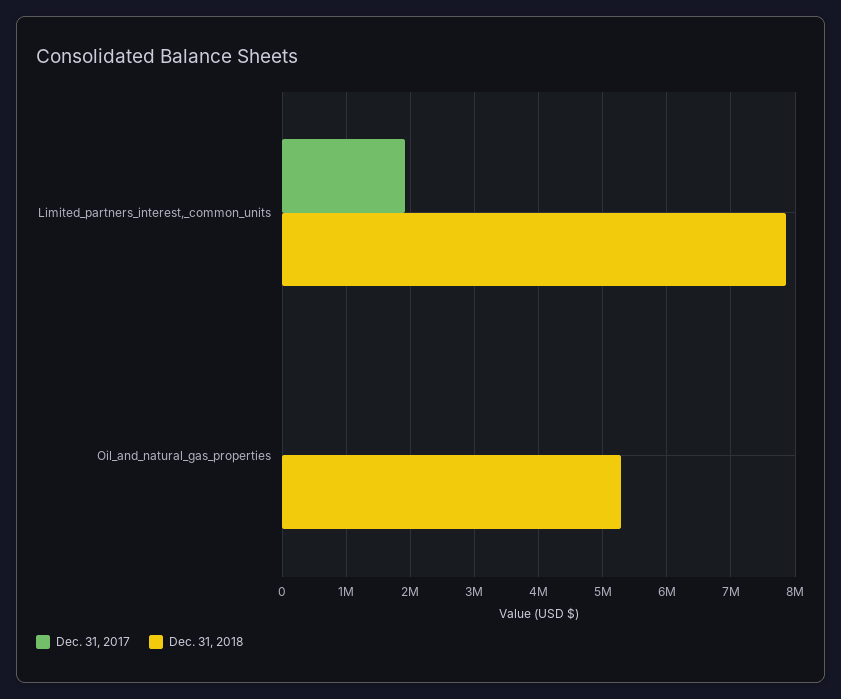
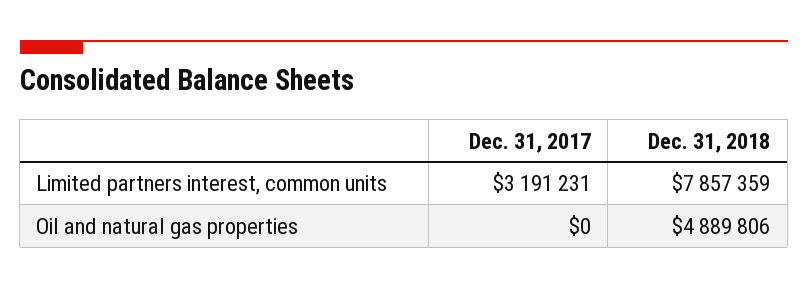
  {
    "Dec. 31, 2017": {
-     "Limited_partners_interest,_common_units": 1900000,
+     "Limited_partners_interest,_common_units": 3191231,
      "Oil_and_natural_gas_properties": 0
    },
    "Dec. 31, 2018": {
      "Limited_partners_interest,_common_units": 7857359,
-     "Oil_and_natural_gas_properties": 5300000
+     "Oil_and_natural_gas_properties": 4889806
    }
  }

